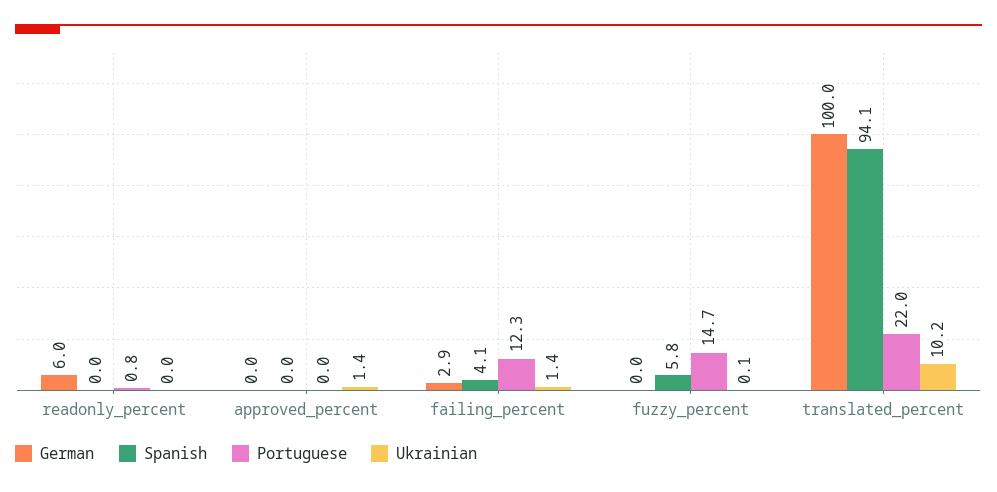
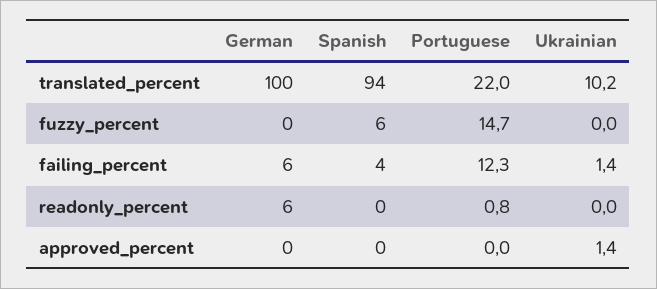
  {
    "German": {
      "readonly_percent": 6,
      "approved_percent": 0,
-     "failing_percent": 2.9,
+     "failing_percent": 6,
      "fuzzy_percent": 0,
      "translated_percent": 100
    },
    "Spanish": {
      "readonly_percent": 0,
      "approved_percent": 0,
      "failing_percent": 4.1,
      "fuzzy_percent": 5.8,
      "translated_percent": 94.1
    },
    "Portuguese": {
      "readonly_percent": 0.8,
      "approved_percent": 0,
      "failing_percent": 12.3,
      "fuzzy_percent": 14.7,
      "translated_percent": 22
    },
    "Ukrainian": {
      "readonly_percent": 0,
      "approved_percent": 1.4,
      "failing_percent": 1.4,
-     "fuzzy_percent": 0.1,
+     "fuzzy_percent": 0,
      "translated_percent": 10.2
    }
  }

